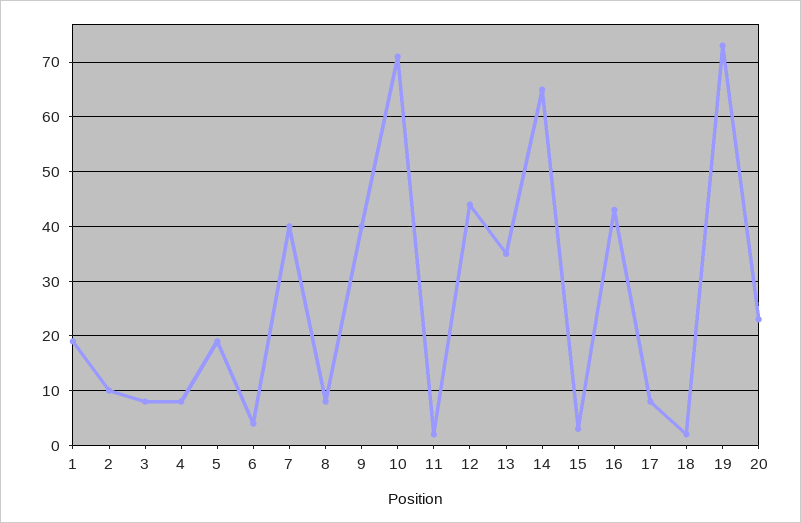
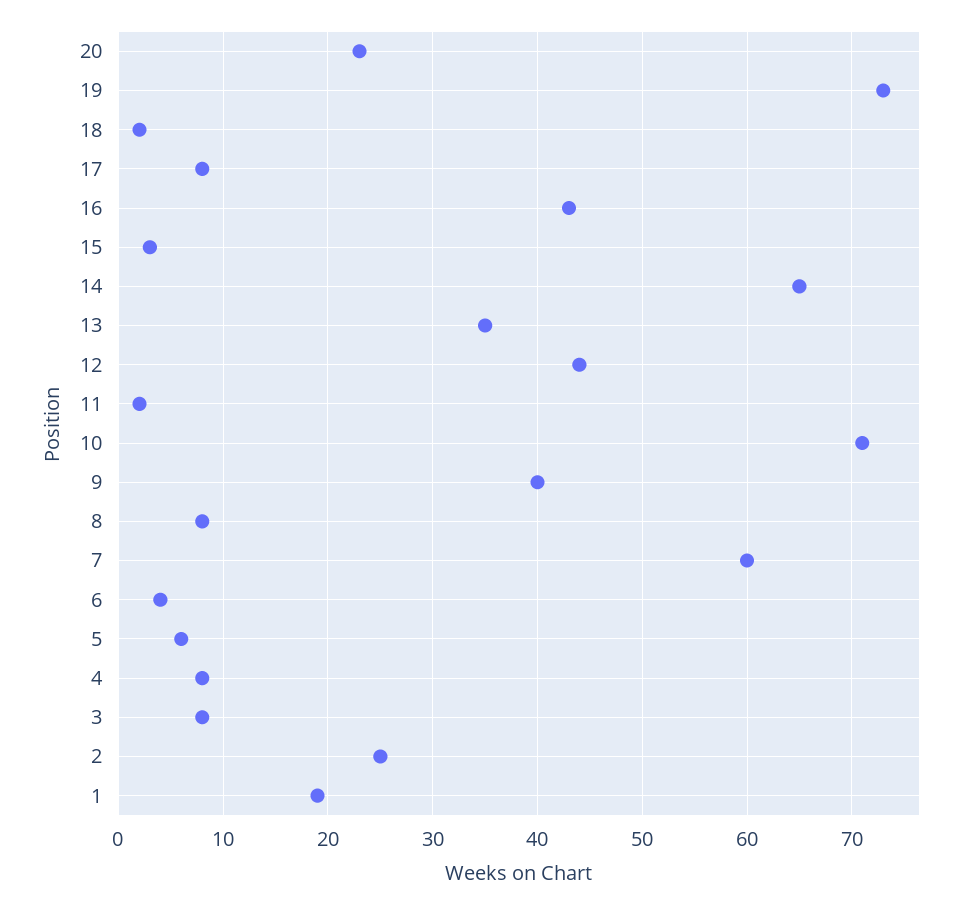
  {
    "1": 19,
-   "2": 10,
+   "2": 25,
    "3": 8,
    "4": 8,
-   "5": 20,
+   "5": 6,
    "6": 4,
-   "7": 40,
+   "7": 60,
    "8": 8,
    "9": 40,
    "10": 71,
    "11": 2,
    "12": 44,
    "13": 35,
    "14": 65,
    "15": 3,
    "16": 43,
    "17": 8,
    "18": 2,
    "19": 73,
    "20": 23
  }

